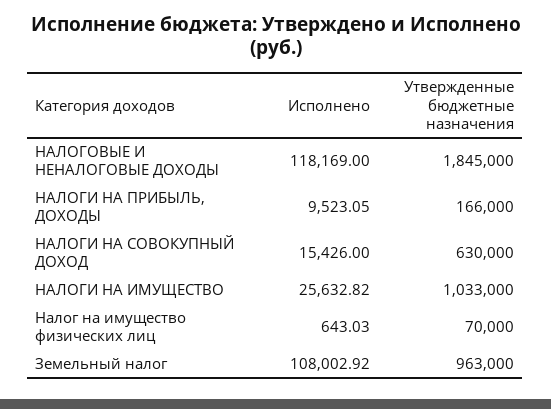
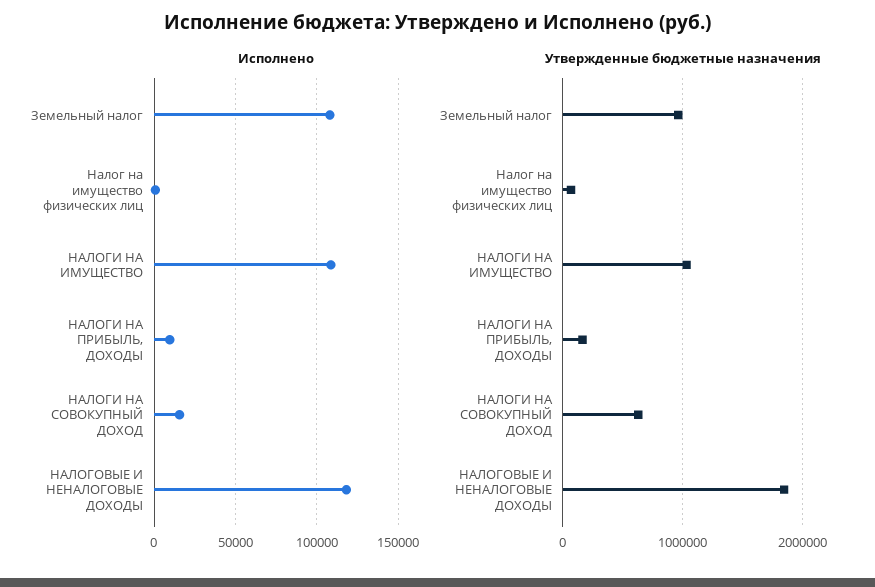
  {
    "Исполнено": {
      "НАЛОГОВЫЕ И НЕНАЛОГОВЫЕ ДОХОДЫ": 118169,
      "НАЛОГИ НА ПРИБЫЛЬ, ДОХОДЫ": 9523.05,
      "НАЛОГИ НА СОВОКУПНЫЙ ДОХОД": 15426,
-     "НАЛОГИ НА ИМУЩЕСТВО": 25632.82,
+     "НАЛОГИ НА ИМУЩЕСТВО": 110000,
      "Налог на имущество физических лиц": 643.03,
      "Земельный налог": 108002.92
    },
    "Утвержденные бюджетные назначения": {
      "НАЛОГОВЫЕ И НЕНАЛОГОВЫЕ ДОХОДЫ": 1845000,
      "НАЛОГИ НА ПРИБЫЛЬ, ДОХОДЫ": 166000,
      "НАЛОГИ НА СОВОКУПНЫЙ ДОХОД": 630000,
      "НАЛОГИ НА ИМУЩЕСТВО": 1033000,
      "Налог на имущество физических лиц": 70000,
      "Земельный налог": 963000
    }
  }

